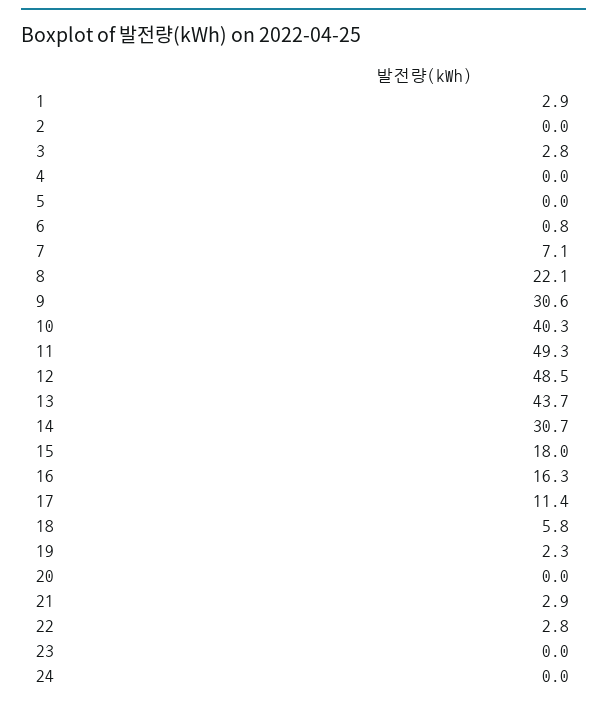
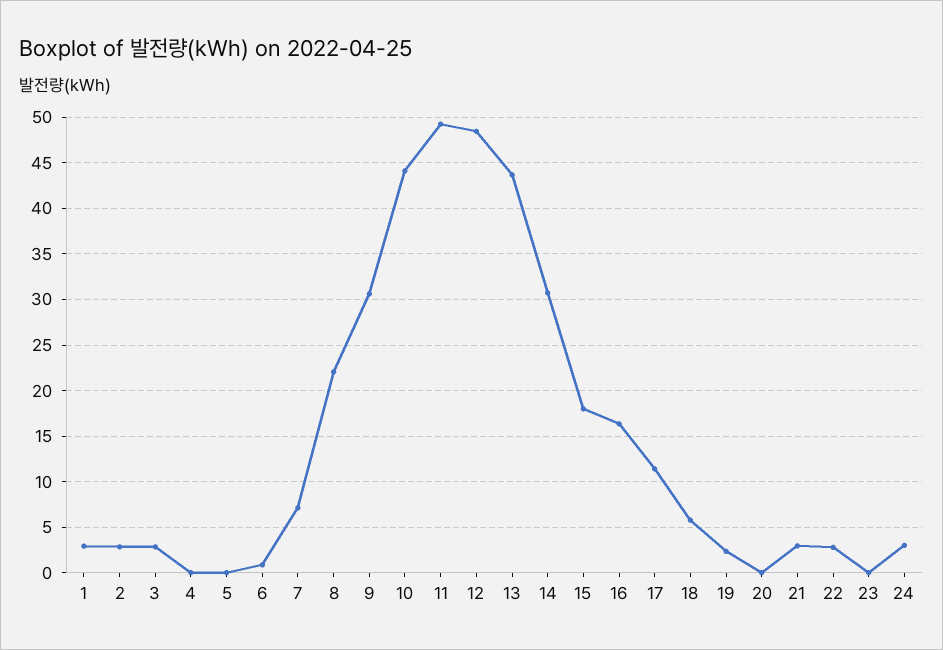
  {
    "1": 2.9,
-   "2": 0,
+   "2": 3,
    "3": 2.8,
    "4": 0,
    "5": 0,
    "6": 0.8,
    "7": 7.1,
    "8": 22.1,
    "9": 30.6,
-   "10": 40.3,
+   "10": 44,
    "11": 49.3,
    "12": 48.5,
    "13": 43.7,
    "14": 30.7,
    "15": 18,
    "16": 16.3,
    "17": 11.4,
    "18": 5.8,
    "19": 2.3,
    "20": 0,
    "21": 2.9,
    "22": 2.8,
    "23": 0,
-   "24": 0
+   "24": 3
  }

